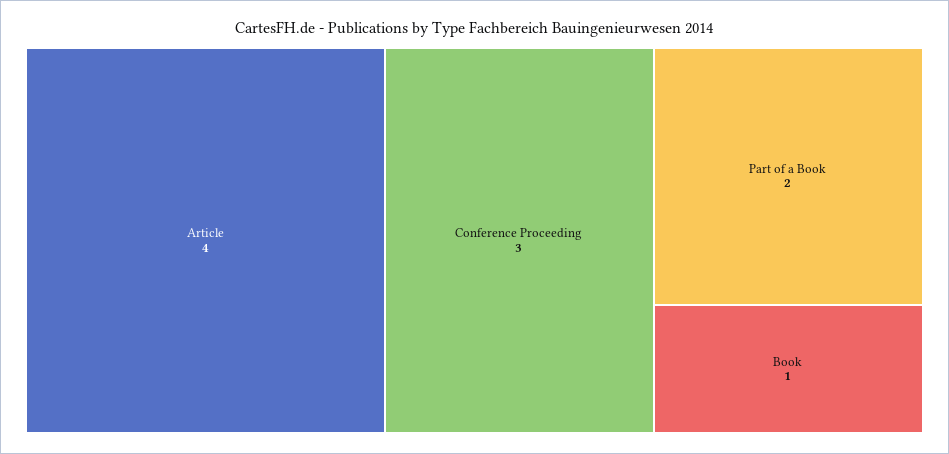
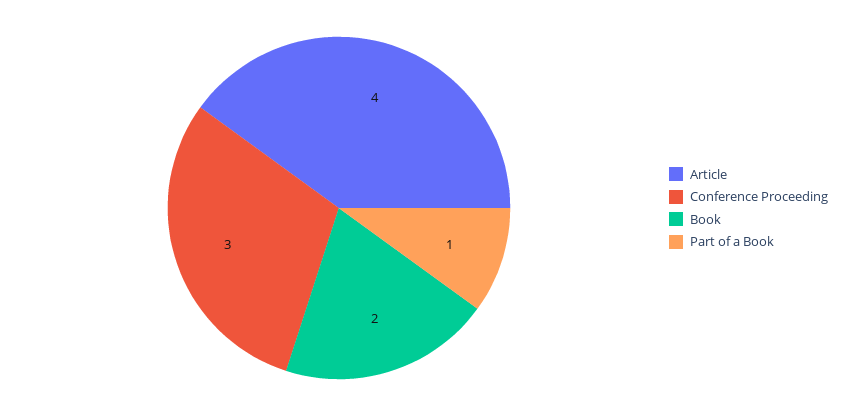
  {
    "Article": 4,
    "Conference Proceeding": 3,
-   "Part of a Book": 2,
+   "Part of a Book": 1,
-   "Book": 1
+   "Book": 2
  }

